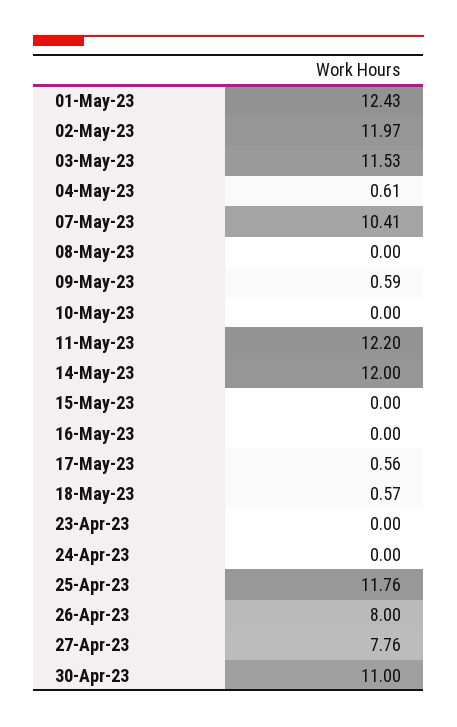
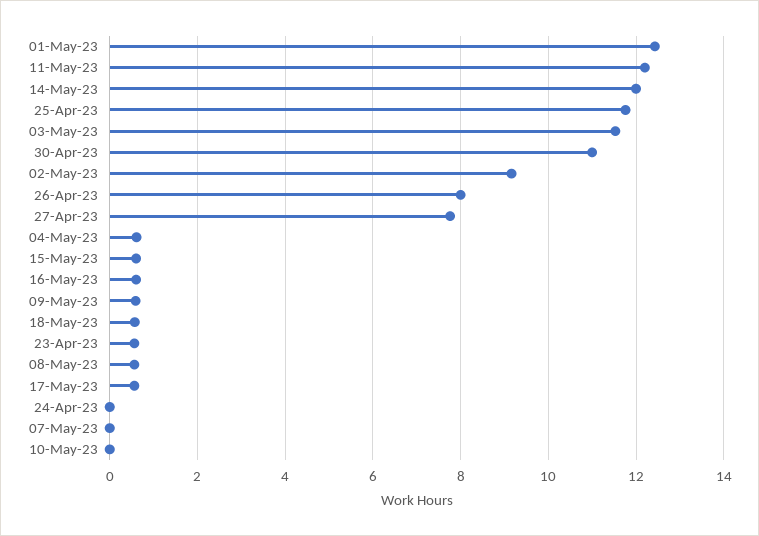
  {
    "01-May-23": 12.43,
-   "02-May-23": 11.97,
+   "02-May-23": 9.2,
    "03-May-23": 11.53,
    "04-May-23": 0.61,
-   "07-May-23": 10.41,
+   "07-May-23": 0,
-   "08-May-23": 0,
+   "08-May-23": 0.6,
    "09-May-23": 0.59,
    "10-May-23": 0,
    "11-May-23": 12.2,
    "14-May-23": 12,
-   "15-May-23": 0,
+   "15-May-23": 0.6,
-   "16-May-23": 0,
+   "16-May-23": 0.6,
    "17-May-23": 0.56,
    "18-May-23": 0.57,
-   "23-Apr-23": 0,
+   "23-Apr-23": 0.6,
    "24-Apr-23": 0,
    "25-Apr-23": 11.76,
    "26-Apr-23": 8,
    "27-Apr-23": 7.76,
    "30-Apr-23": 11
  }

